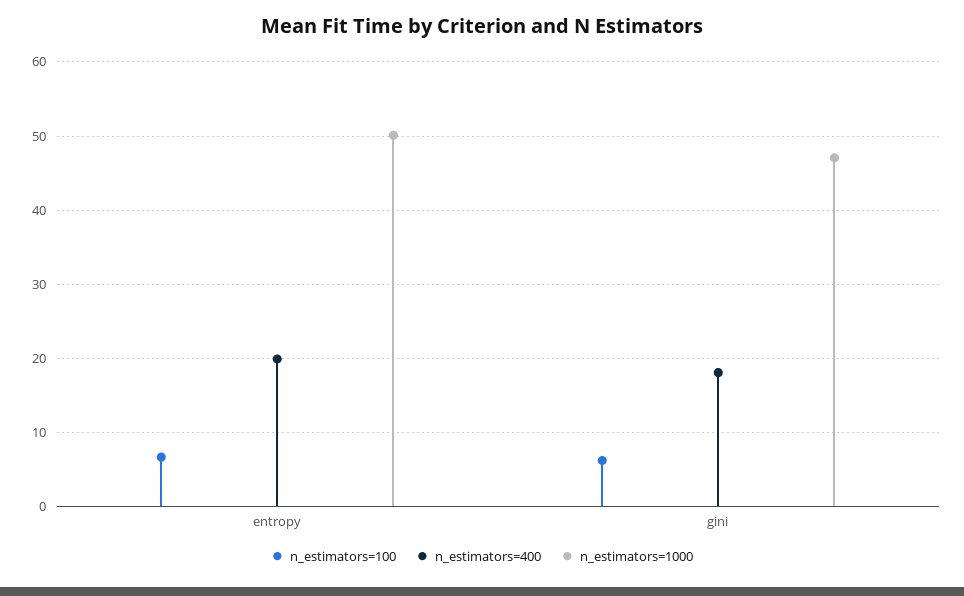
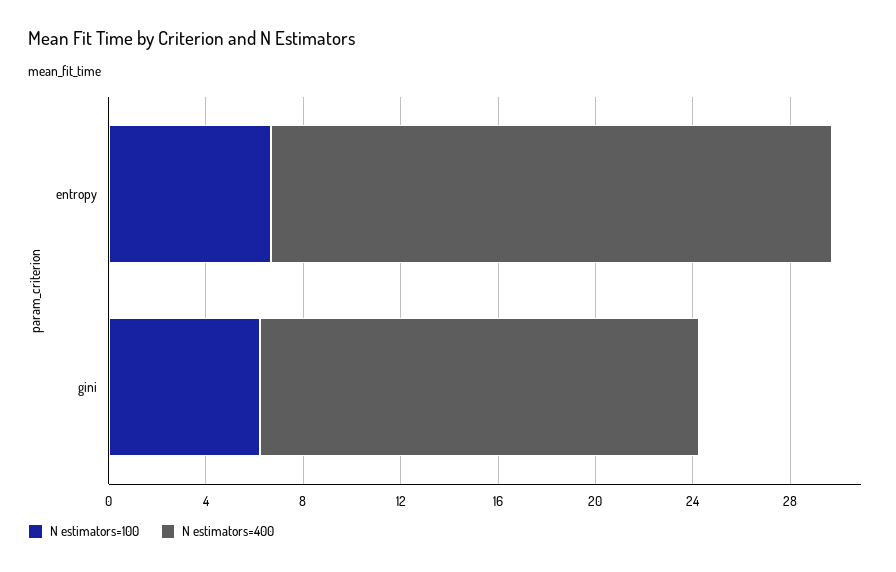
  {
    "n_estimators=100": {
      "entropy": 7,
      "gini": 6
    },
    "n_estimators=400": {
-     "entropy": 20,
+     "entropy": 23,
      "gini": 18
-   },
+   }
-   "n_estimators=1000": {
-     "entropy": 50,
-     "gini": 47
-   }
  }

